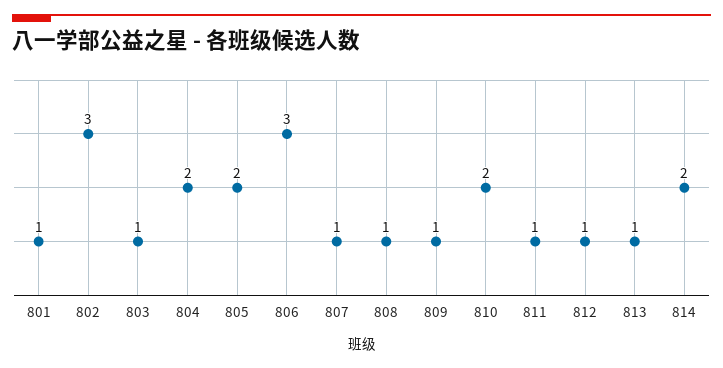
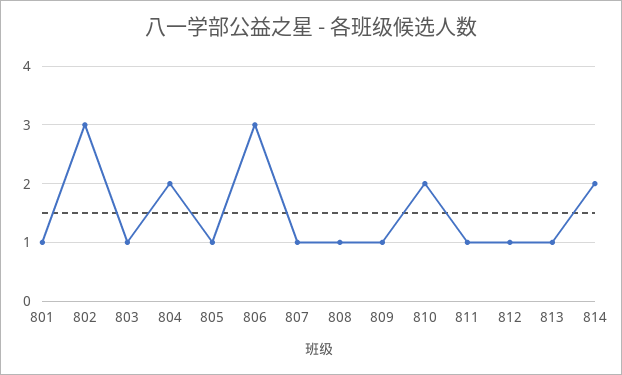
  {
    "801": 1,
    "802": 3,
    "803": 1,
    "804": 2,
-   "805": 2,
+   "805": 1,
    "806": 3,
    "807": 1,
    "808": 1,
    "809": 1,
    "810": 2,
    "811": 1,
    "812": 1,
    "813": 1,
    "814": 2
  }

